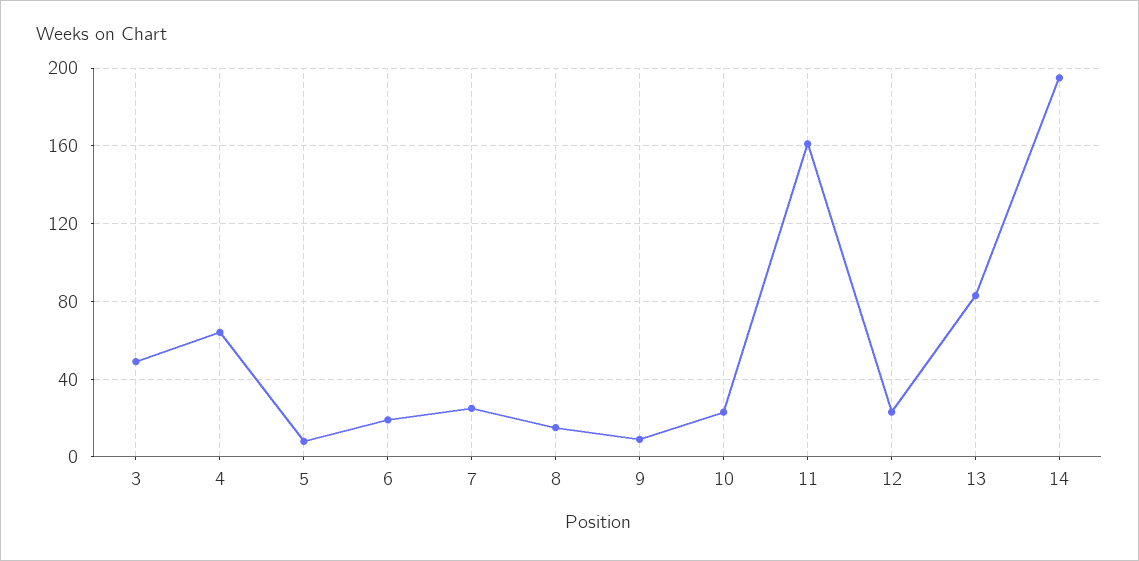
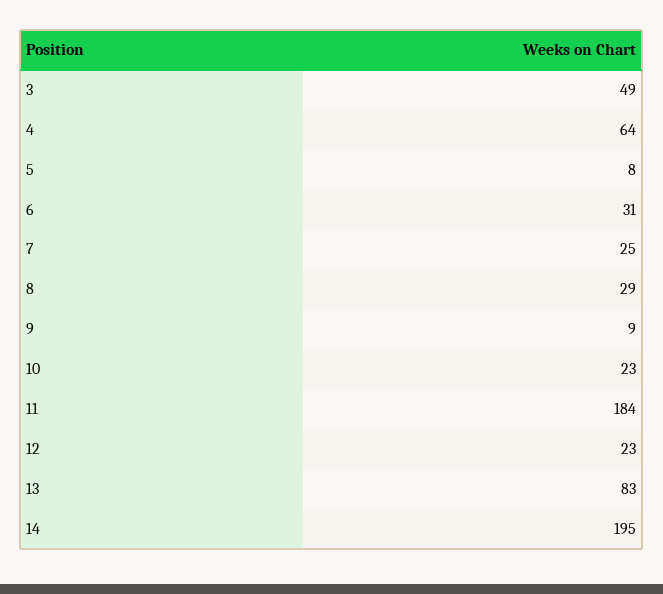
  {
    "3": 49,
    "4": 64,
    "5": 8,
-   "6": 20,
+   "6": 31,
    "7": 25,
-   "8": 15,
+   "8": 29,
    "9": 9,
    "10": 23,
-   "11": 160,
+   "11": 184,
    "12": 23,
    "13": 83,
    "14": 195
  }

